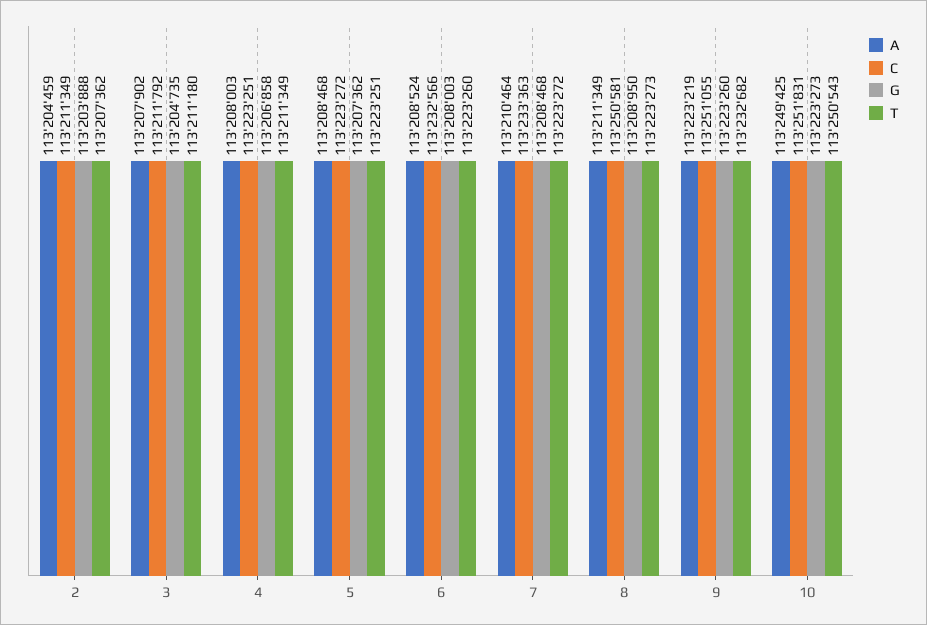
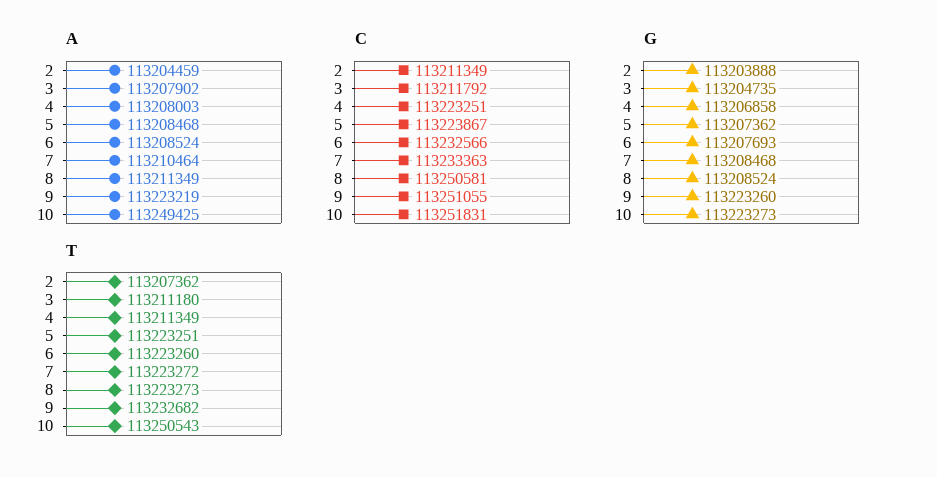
  {
    "A": {
      "2": 113204459,
      "3": 113207902,
      "4": 113208003,
      "5": 113208468,
      "6": 113208524,
      "7": 113210464,
      "8": 113211349,
      "9": 113223219,
      "10": 113249425
    },
    "C": {
      "2": 113211349,
      "3": 113211792,
      "4": 113223251,
-     "5": 113223272,
+     "5": 113223867,
      "6": 113232566,
      "7": 113233363,
      "8": 113250581,
      "9": 113251055,
      "10": 113251831
    },
    "G": {
      "2": 113203888,
      "3": 113204735,
      "4": 113206858,
      "5": 113207362,
-     "6": 113208003,
+     "6": 113207693,
      "7": 113208468,
-     "8": 113208950,
+     "8": 113208524,
      "9": 113223260,
      "10": 113223273
    },
    "T": {
      "2": 113207362,
      "3": 113211180,
      "4": 113211349,
      "5": 113223251,
      "6": 113223260,
      "7": 113223272,
      "8": 113223273,
      "9": 113232682,
      "10": 113250543
    }
  }

